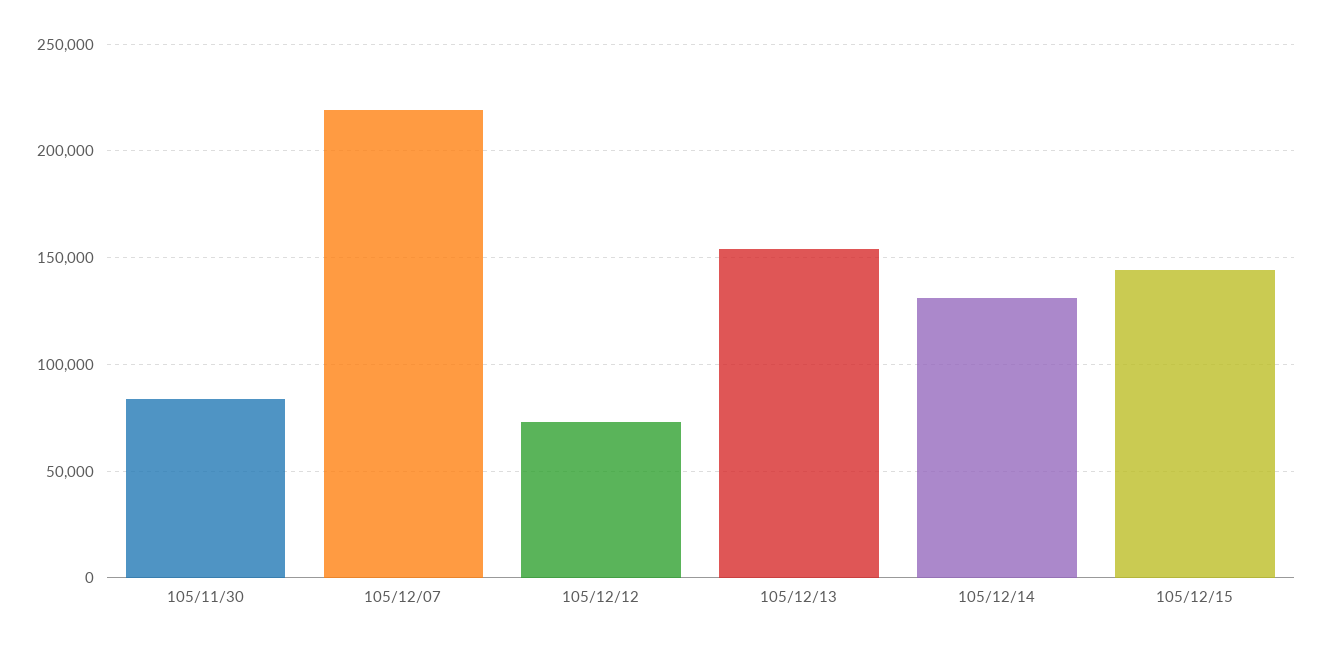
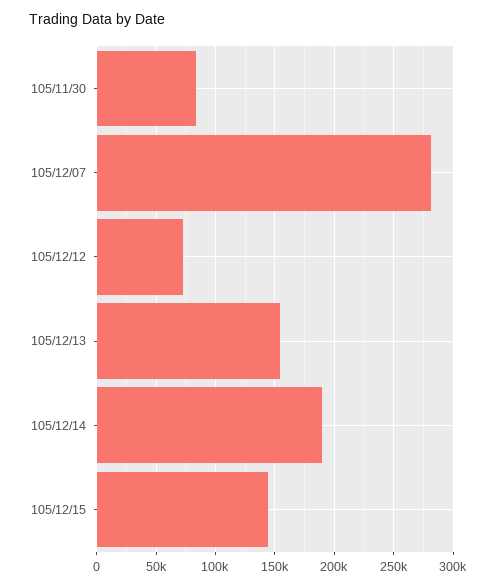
  {
    "105/11/30": 85000,
-   "105/12/07": 220000,
+   "105/12/07": 280000,
    "105/12/12": 75000,
    "105/12/13": 155000,
-   "105/12/14": 130000,
+   "105/12/14": 190000,
    "105/12/15": 145000
  }

